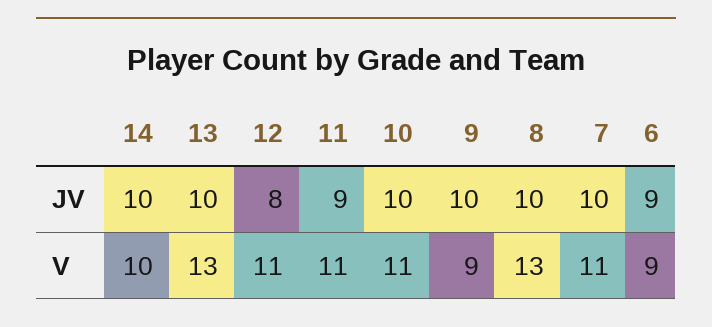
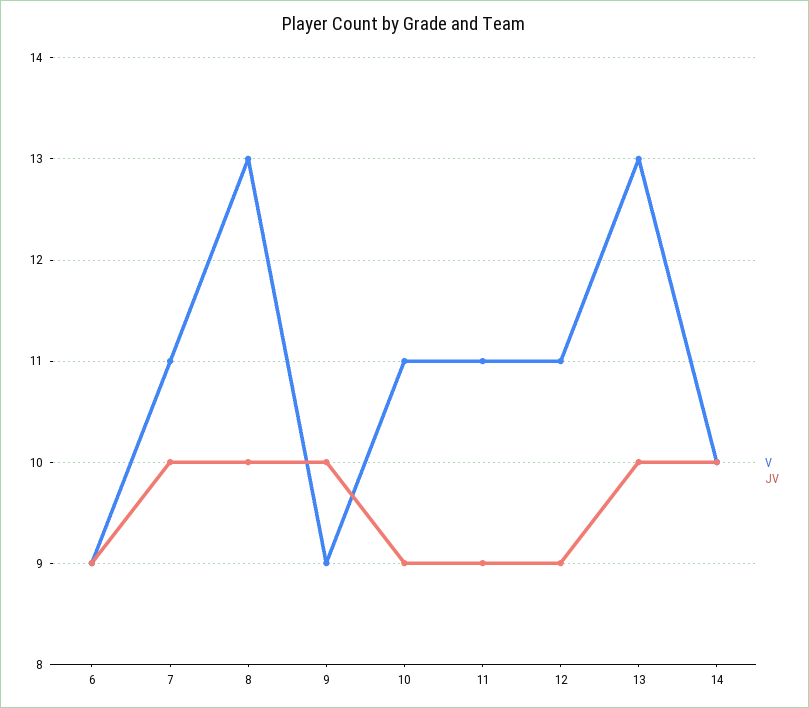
  {
    "JV": {
      "14": 10,
      "13": 10,
-     "12": 8,
+     "12": 9,
      "11": 9,
-     "10": 10,
+     "10": 9,
      "9": 10,
      "8": 10,
      "7": 10,
      "6": 9
    },
    "V": {
      "14": 10,
      "13": 13,
      "12": 11,
      "11": 11,
      "10": 11,
      "9": 9,
      "8": 13,
      "7": 11,
      "6": 9
    }
  }

